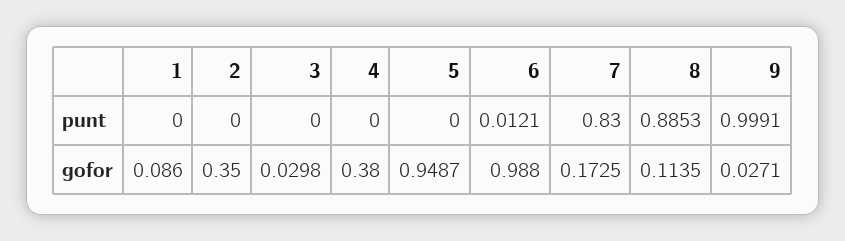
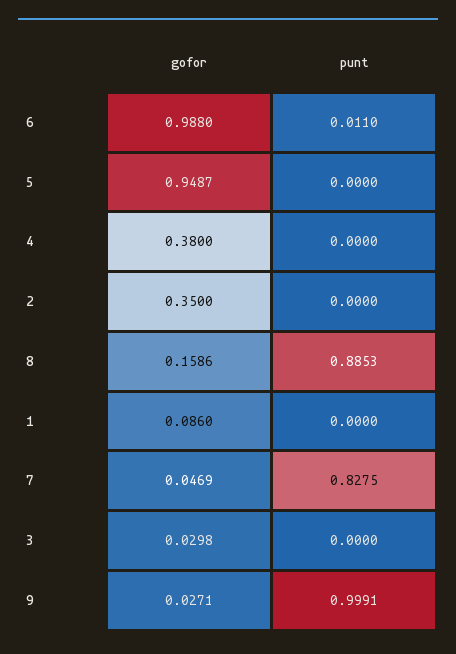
  {
    "1": {
      "punt": 0,
      "gofor": 0.086
    },
    "2": {
      "punt": 0,
      "gofor": 0.35
    },
    "3": {
      "punt": 0,
      "gofor": 0.0298
    },
    "4": {
      "punt": 0,
      "gofor": 0.38
    },
    "5": {
      "punt": 0,
      "gofor": 0.9487
    },
    "6": {
-     "punt": 0.0121,
+     "punt": 0.011,
      "gofor": 0.988
    },
    "7": {
-     "punt": 0.83,
+     "punt": 0.8275,
-     "gofor": 0.1725
+     "gofor": 0.0469
    },
    "8": {
      "punt": 0.8853,
-     "gofor": 0.1135
+     "gofor": 0.1586
    },
    "9": {
      "punt": 0.9991,
      "gofor": 0.0271
    }
  }

